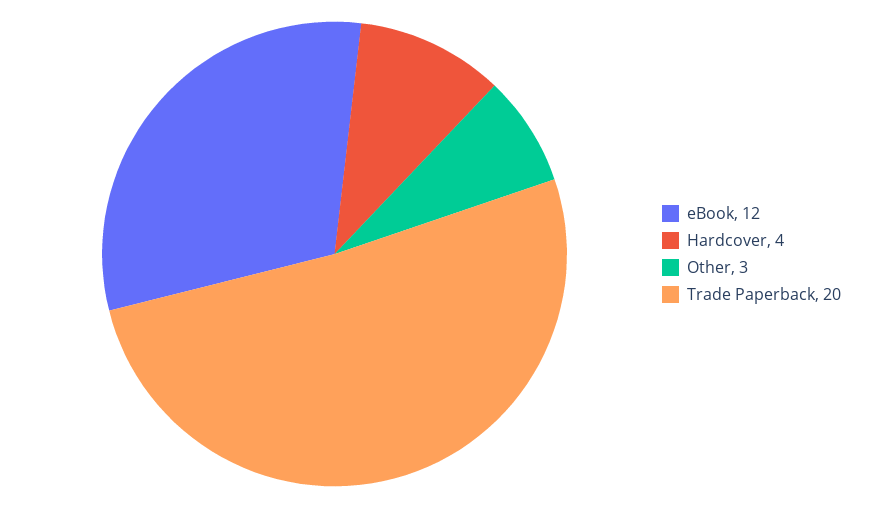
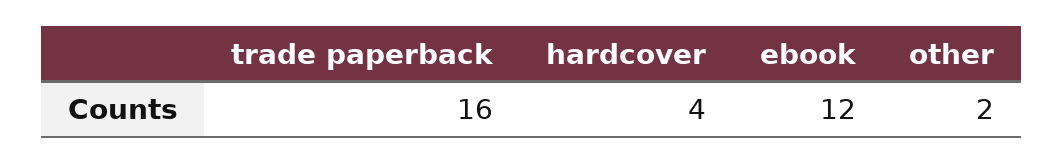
  {
    "eBook": 12,
    "Hardcover": 4,
-   "Other": 3,
+   "Other": 2,
-   "Trade Paperback": 20
+   "Trade Paperback": 16
  }

